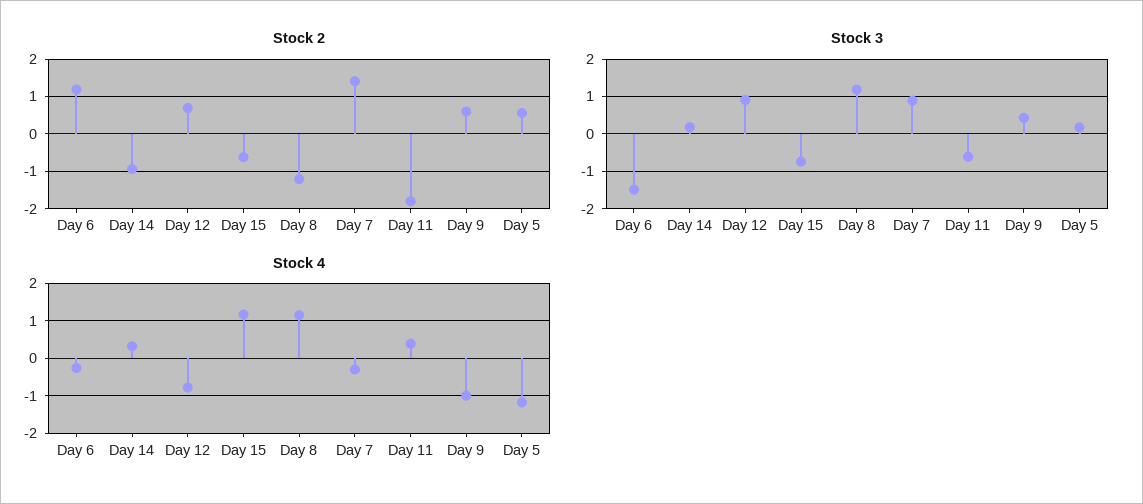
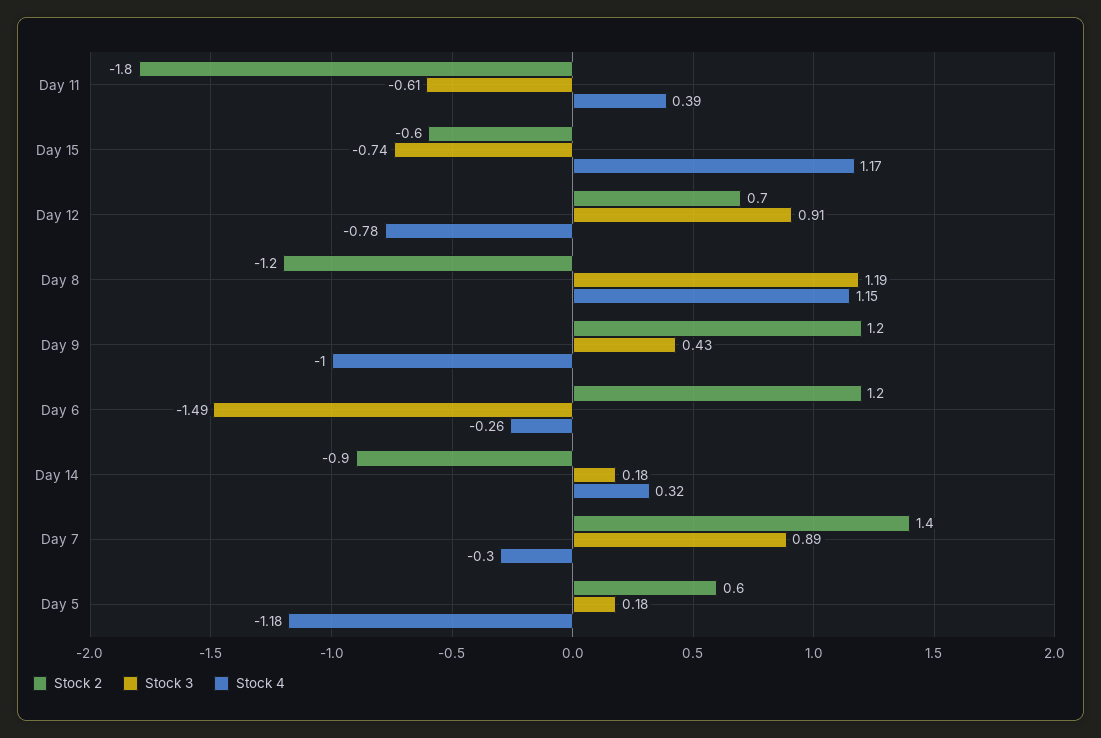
  {
    "Stock 2": {
      "Day 6": 1.2,
      "Day 14": -0.9,
      "Day 12": 0.7,
      "Day 15": -0.6,
      "Day 8": -1.2,
      "Day 7": 1.4,
      "Day 11": -1.8,
-     "Day 9": 0.6,
+     "Day 9": 1.2,
      "Day 5": 0.6
    },
    "Stock 3": {
      "Day 6": -1.49,
      "Day 14": 0.18,
      "Day 12": 0.91,
      "Day 15": -0.74,
      "Day 8": 1.19,
      "Day 7": 0.89,
      "Day 11": -0.61,
      "Day 9": 0.43,
      "Day 5": 0.18
    },
    "Stock 4": {
      "Day 6": -0.26,
      "Day 14": 0.32,
      "Day 12": -0.78,
      "Day 15": 1.17,
      "Day 8": 1.15,
      "Day 7": -0.3,
      "Day 11": 0.39,
      "Day 9": -1,
      "Day 5": -1.18
    }
  }

